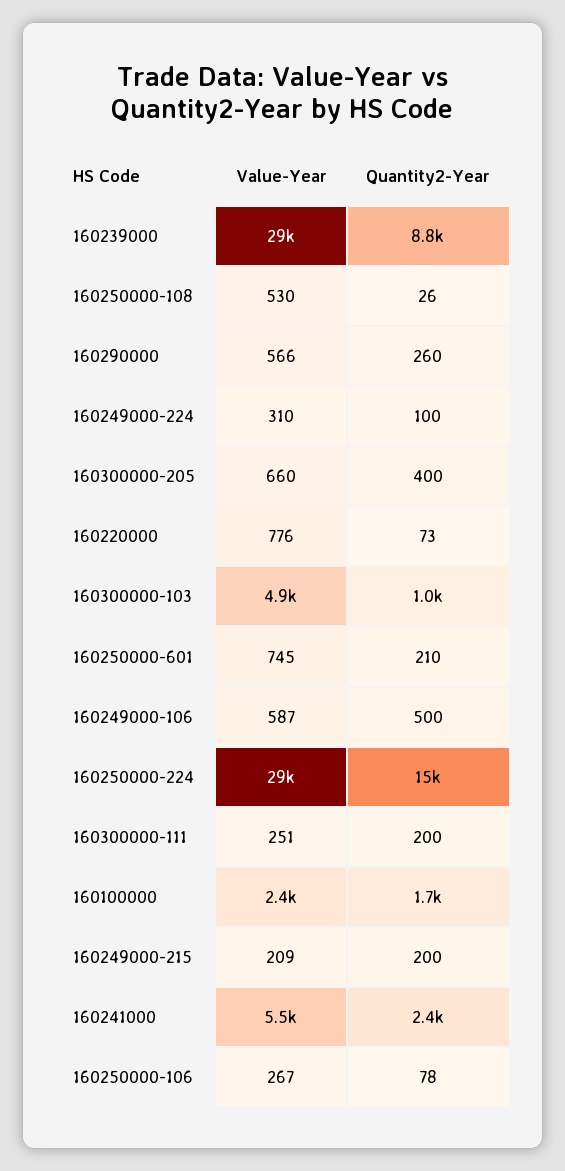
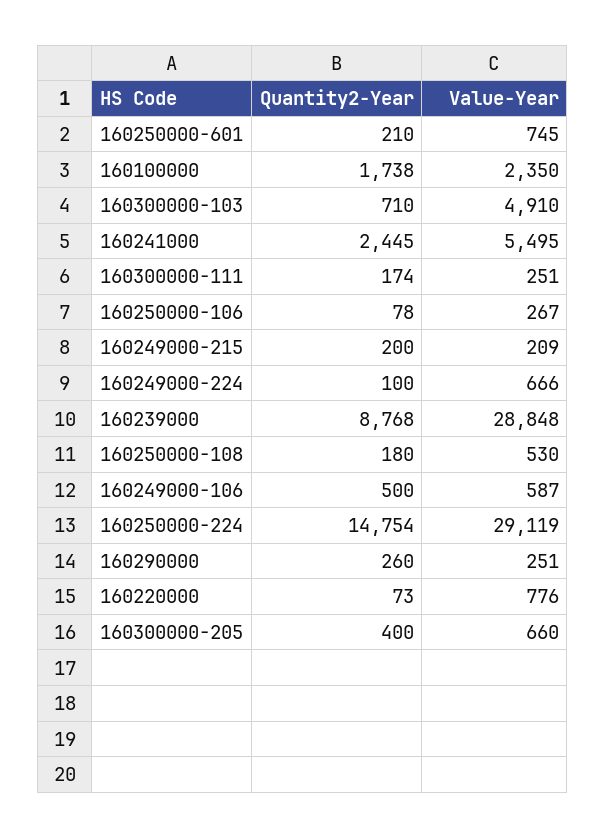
  {
    "Value-Year": {
      "160239000": 28848,
      "160250000-108": 530,
-     "160290000": 566,
+     "160290000": 251,
-     "160249000-224": 310,
+     "160249000-224": 666,
      "160300000-205": 660,
      "160220000": 776,
      "160300000-103": 4910,
      "160250000-601": 745,
      "160249000-106": 587,
      "160250000-224": 29119,
      "160300000-111": 251,
      "160100000": 2350,
      "160249000-215": 209,
      "160241000": 5495,
      "160250000-106": 267
    },
    "Quantity2-Year": {
      "160239000": 8768,
-     "160250000-108": 26,
+     "160250000-108": 180,
      "160290000": 260,
      "160249000-224": 100,
      "160300000-205": 400,
      "160220000": 73,
-     "160300000-103": 1000,
+     "160300000-103": 710,
      "160250000-601": 210,
      "160249000-106": 500,
      "160250000-224": 14754,
-     "160300000-111": 200,
+     "160300000-111": 174,
      "160100000": 1738,
      "160249000-215": 200,
      "160241000": 2445,
      "160250000-106": 78
    }
  }

